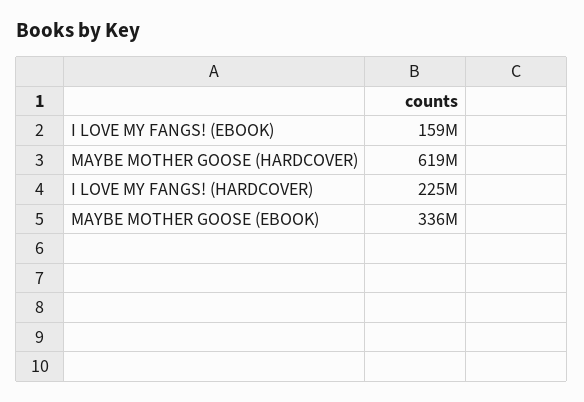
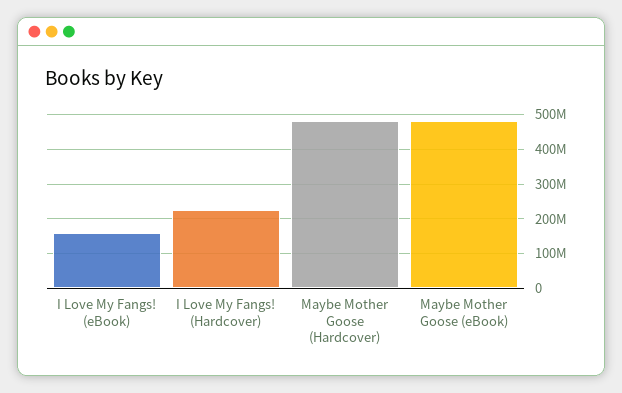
  {
    "I LOVE MY FANGS! (EBOOK)": 159000000,
-   "MAYBE MOTHER GOOSE (HARDCOVER)": 619000000,
+   "MAYBE MOTHER GOOSE (HARDCOVER)": 480000000,
    "I LOVE MY FANGS! (HARDCOVER)": 225000000,
-   "MAYBE MOTHER GOOSE (EBOOK)": 336000000
+   "MAYBE MOTHER GOOSE (EBOOK)": 480000000
  }

